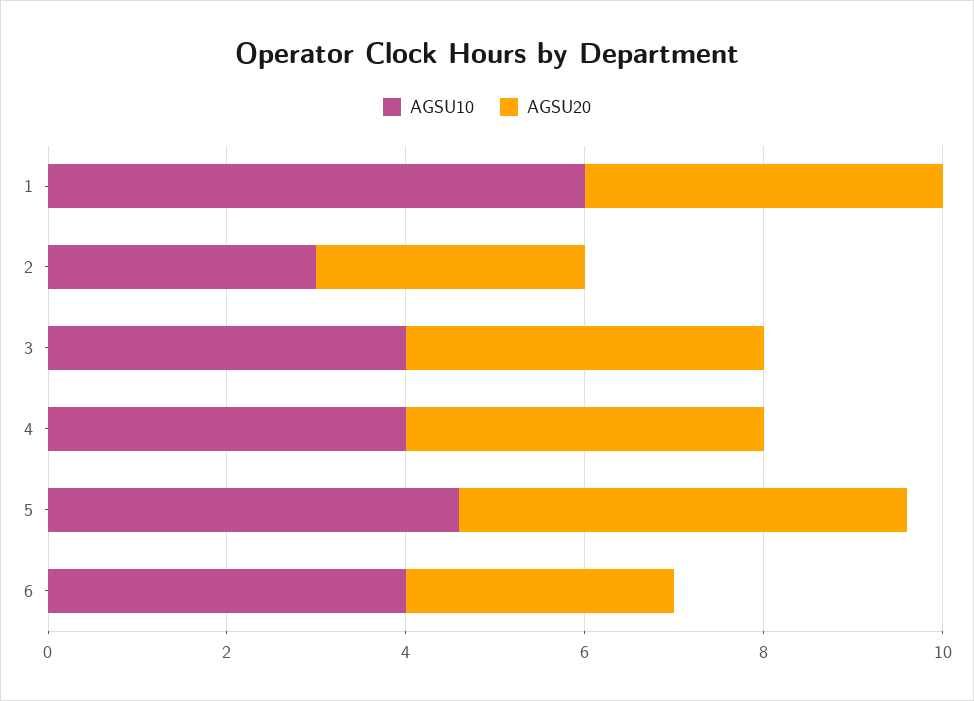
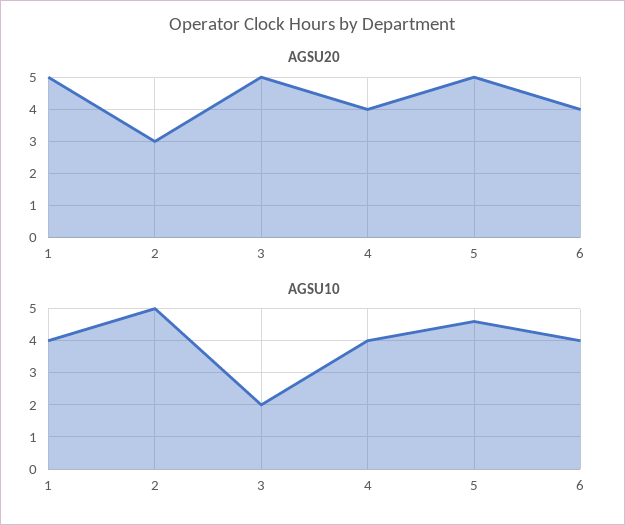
  {
    "AGSU10": {
-     "1": 6,
+     "1": 4,
-     "2": 3,
+     "2": 5,
-     "3": 4,
+     "3": 2,
      "4": 4,
      "5": 4.5,
      "6": 4
    },
    "AGSU20": {
-     "1": 4,
+     "1": 5,
      "2": 3,
-     "3": 4,
+     "3": 5,
      "4": 4,
      "5": 5,
-     "6": 3
+     "6": 4
    }
  }

